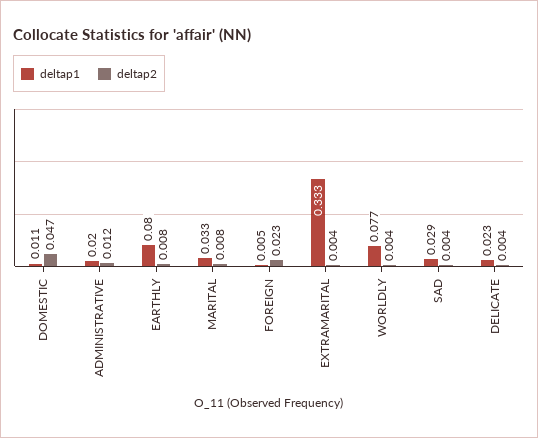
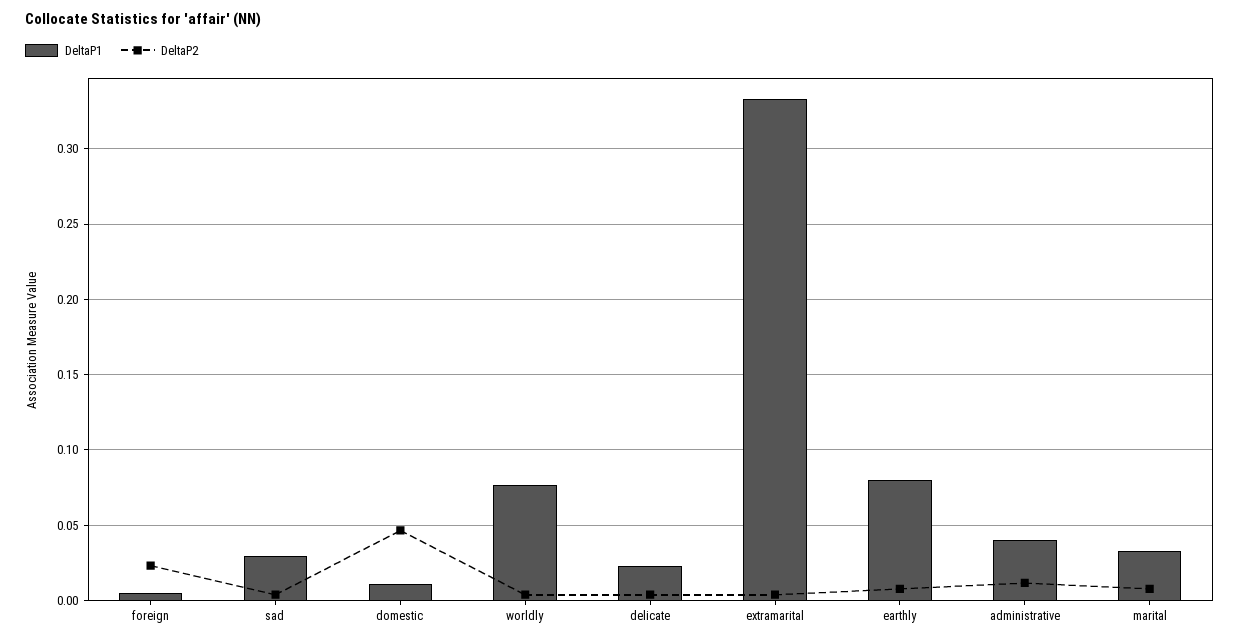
  {
    "deltap1": {
      "DOMESTIC": 0.011,
-     "ADMINISTRATIVE": 0.02,
+     "ADMINISTRATIVE": 0.04,
      "EARTHLY": 0.08,
      "MARITAL": 0.033,
      "FOREIGN": 0.005,
      "EXTRAMARITAL": 0.333,
      "WORLDLY": 0.077,
      "SAD": 0.029,
      "DELICATE": 0.023
    },
    "deltap2": {
      "DOMESTIC": 0.047,
      "ADMINISTRATIVE": 0.012,
      "EARTHLY": 0.008,
      "MARITAL": 0.008,
      "FOREIGN": 0.023,
      "EXTRAMARITAL": 0.004,
      "WORLDLY": 0.004,
      "SAD": 0.004,
      "DELICATE": 0.004
    }
  }

